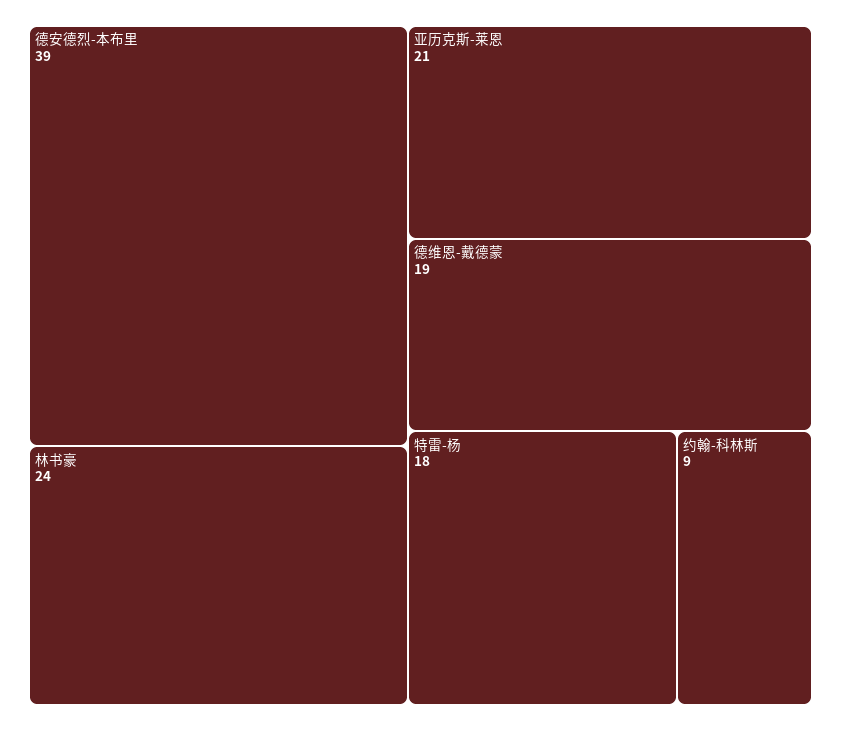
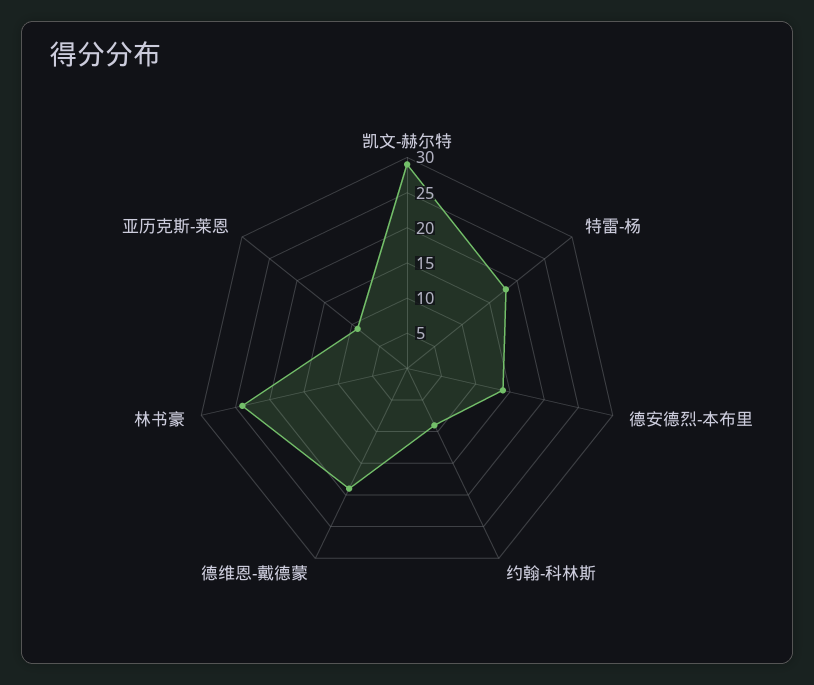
  {
-   "德安德烈-本布里": 39,
+   "德安德烈-本布里": 15,
    "林书豪": 24,
-   "亚历克斯-莱恩": 21,
+   "亚历克斯-莱恩": 10,
    "德维恩-戴德蒙": 19,
    "特雷-杨": 18,
-   "约翰-科林斯": 9
+   "约翰-科林斯": 9,
+   "凯文-赫尔特": 30
  }

